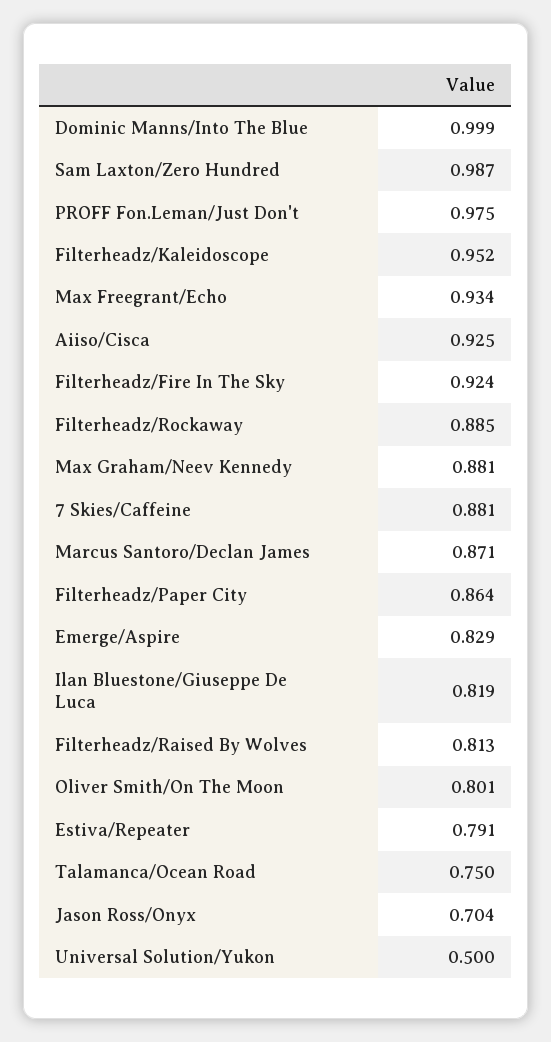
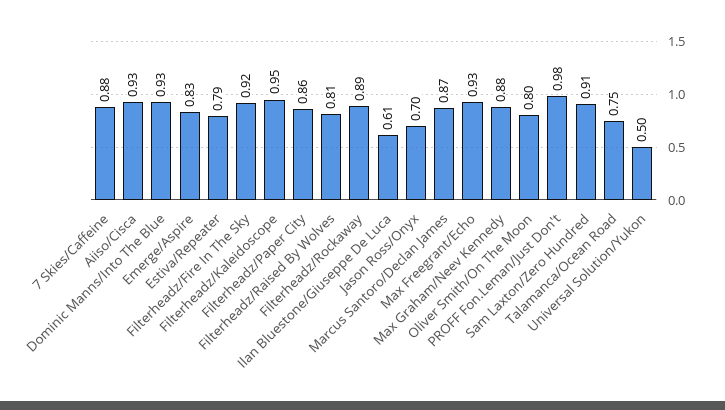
  {
-   "Dominic Manns/Into The Blue": 0.999,
+   "Dominic Manns/Into The Blue": 0.93,
-   "Sam Laxton/Zero Hundred": 0.987,
+   "Sam Laxton/Zero Hundred": 0.91,
    "PROFF Fon.Leman/Just Don't": 0.975,
    "Filterheadz/Kaleidoscope": 0.952,
    "Max Freegrant/Echo": 0.934,
    "Aiiso/Cisca": 0.925,
    "Filterheadz/Fire In The Sky": 0.924,
    "Filterheadz/Rockaway": 0.885,
    "Max Graham/Neev Kennedy": 0.881,
    "7 Skies/Caffeine": 0.881,
    "Marcus Santoro/Declan James": 0.871,
    "Filterheadz/Paper City": 0.864,
    "Emerge/Aspire": 0.829,
-   "Ilan Bluestone/Giuseppe De Luca": 0.819,
+   "Ilan Bluestone/Giuseppe De Luca": 0.61,
    "Filterheadz/Raised By Wolves": 0.813,
    "Oliver Smith/On The Moon": 0.801,
    "Estiva/Repeater": 0.791,
    "Talamanca/Ocean Road": 0.75,
    "Jason Ross/Onyx": 0.704,
    "Universal Solution/Yukon": 0.5
  }

